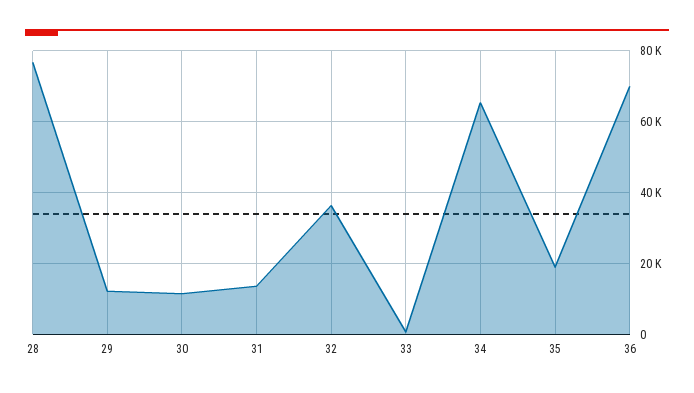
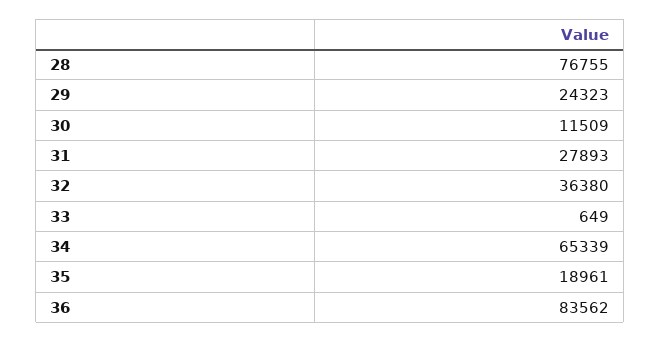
  {
    "28": 76755,
-   "29": 12000,
+   "29": 24323,
    "30": 11509,
-   "31": 14000,
+   "31": 27893,
    "32": 36380,
    "33": 649,
    "34": 65339,
    "35": 18961,
-   "36": 70000
+   "36": 83562
  }

